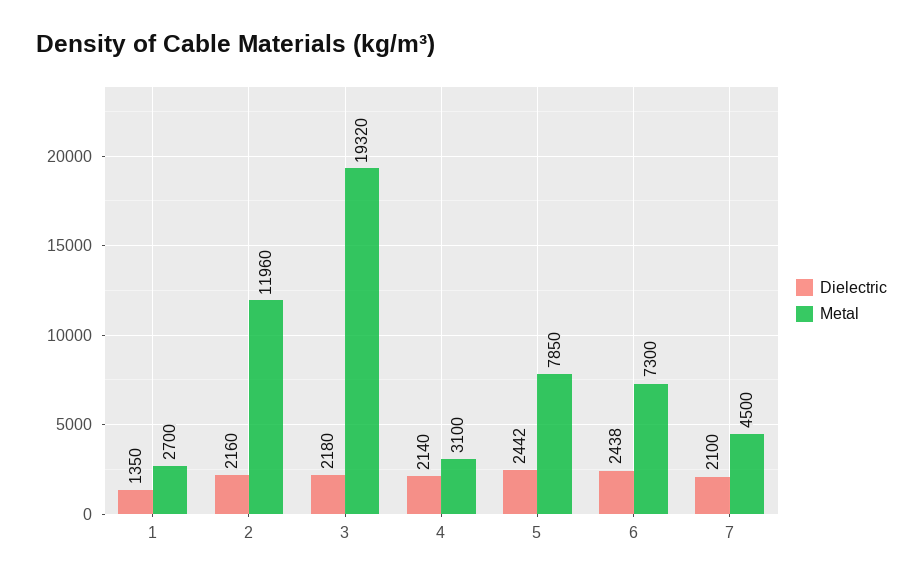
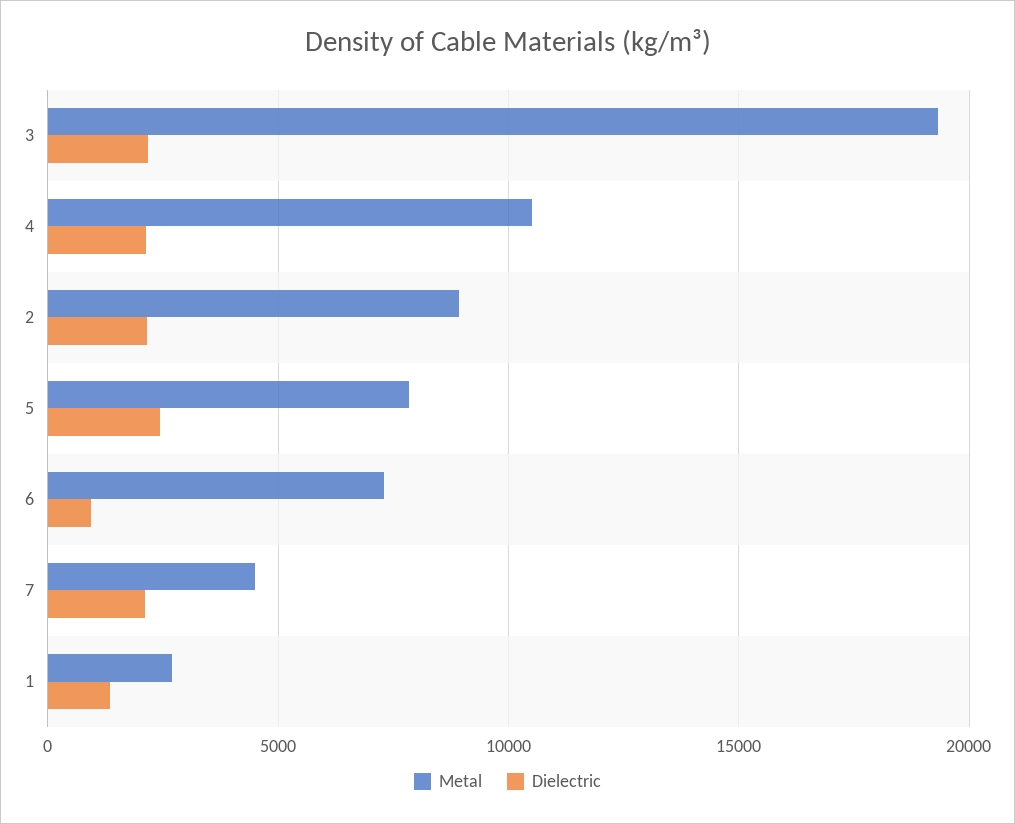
  {
    "Dielectric": {
      "1": 1350,
      "2": 2160,
      "3": 2180,
      "4": 2140,
      "5": 2442,
-     "6": 2438,
+     "6": 1000,
      "7": 2100
    },
    "Metal": {
      "1": 2700,
-     "2": 11960,
+     "2": 9000,
      "3": 19320,
-     "4": 3100,
+     "4": 10500,
      "5": 7850,
      "6": 7300,
      "7": 4500
    }
  }

